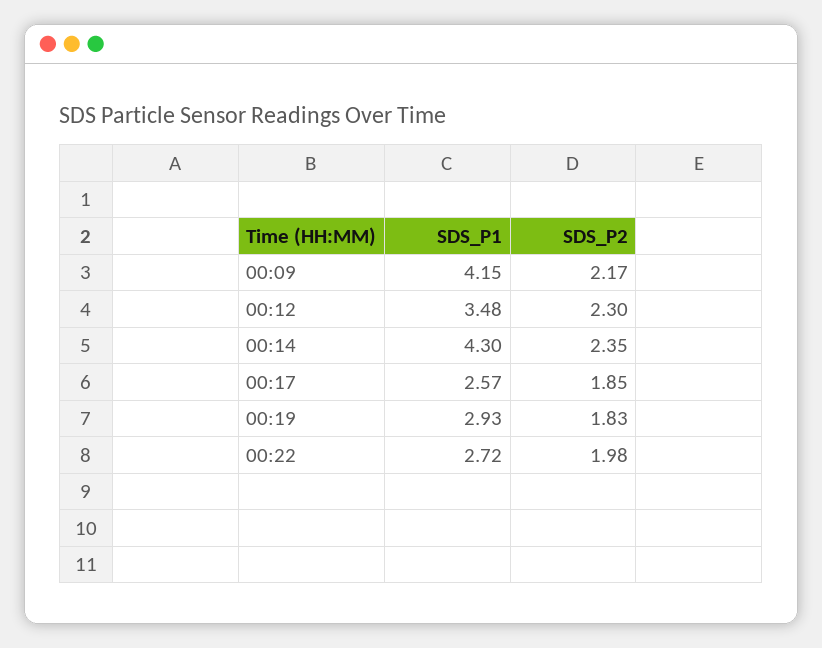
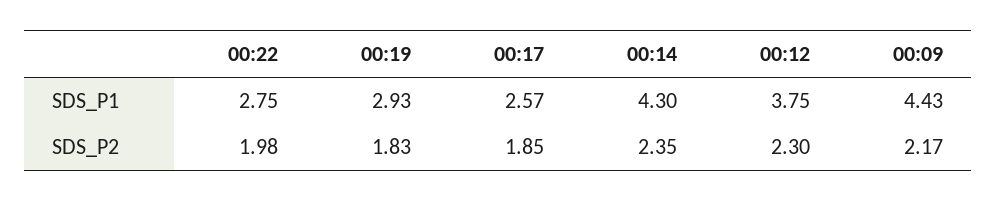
  {
    "SDS_P1": {
-     "00:09": 4.15,
+     "00:09": 4.43,
-     "00:12": 3.48,
+     "00:12": 3.75,
      "00:14": 4.3,
      "00:17": 2.57,
      "00:19": 2.93,
-     "00:22": 2.72
+     "00:22": 2.75
    },
    "SDS_P2": {
      "00:09": 2.17,
      "00:12": 2.3,
      "00:14": 2.35,
      "00:17": 1.85,
      "00:19": 1.83,
      "00:22": 1.98
    }
  }

